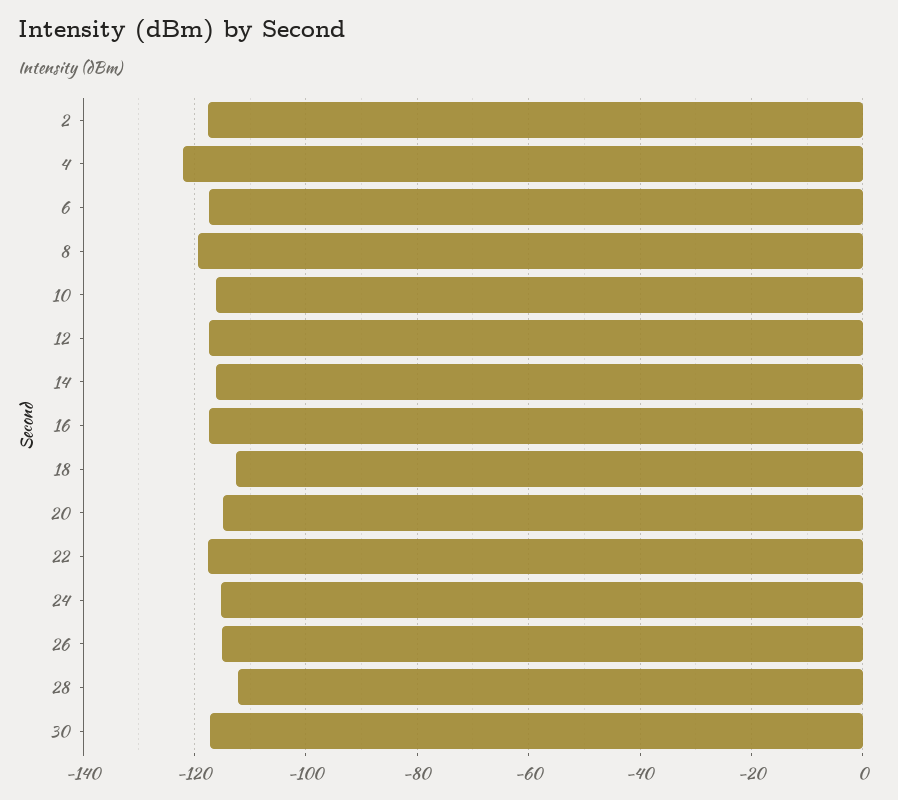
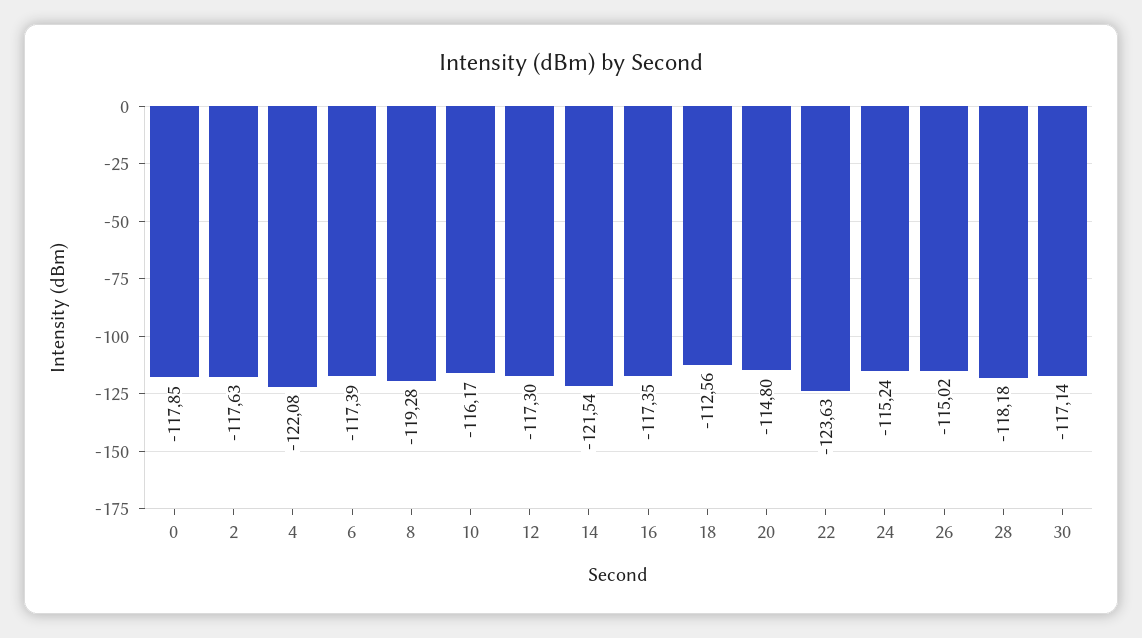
  {
    "2": -117.63,
    "4": -122.08,
    "6": -117.39,
    "8": -119.28,
    "10": -116.17,
    "12": -117.3,
-   "14": -116,
+   "14": -121.54,
    "16": -117.35,
    "18": -112.56,
    "20": -114.8,
-   "22": -118,
+   "22": -123.63,
    "24": -115.24,
    "26": -115.02,
-   "28": -112,
+   "28": -118.18,
-   "30": -117.14
+   "30": -117.14,
+   "0": -117.85
  }

